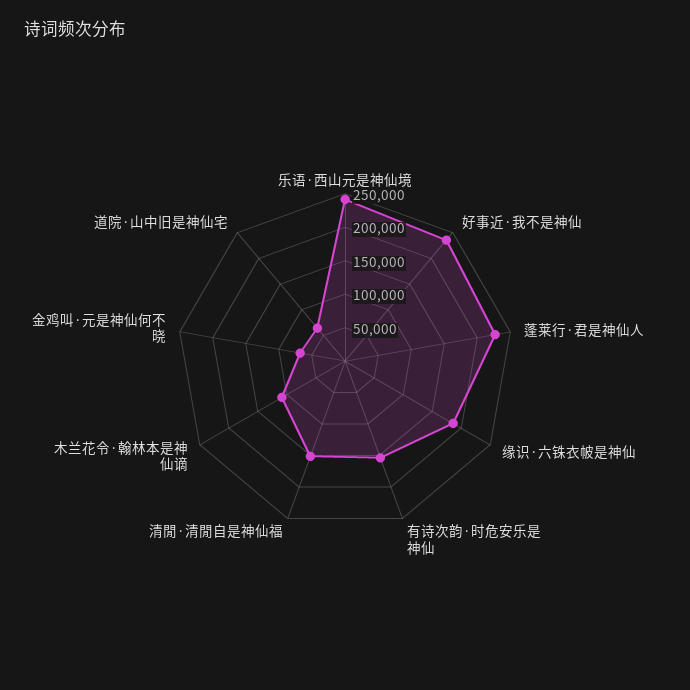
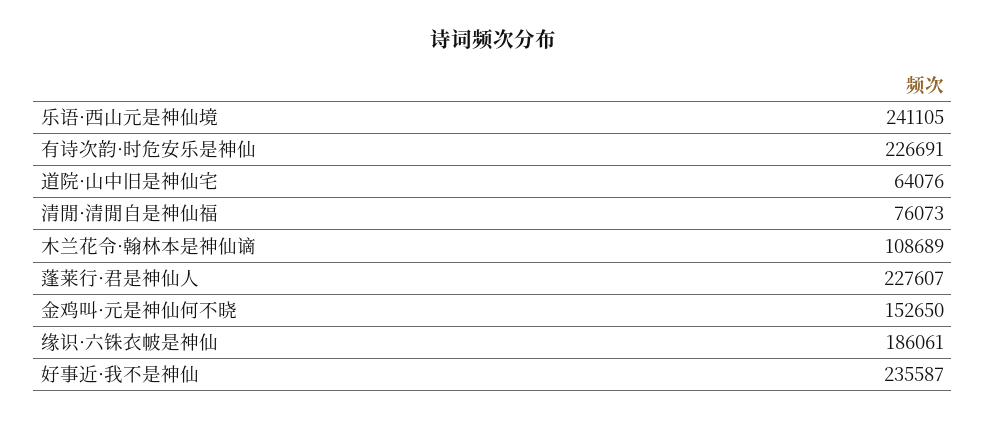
  {
    "乐语·西山元是神仙境": 241105,
    "好事近·我不是神仙": 235587,
    "蓬莱行·君是神仙人": 227607,
    "缘识·六铢衣帔是神仙": 186061,
-   "有诗次韵·时危安乐是神仙": 150000,
+   "有诗次韵·时危安乐是神仙": 226691,
-   "清閒·清閒自是神仙福": 150000,
+   "清閒·清閒自是神仙福": 76073,
    "木兰花令·翰林本是神仙谪": 108689,
-   "金鸡叫·元是神仙何不晓": 75000,
+   "金鸡叫·元是神仙何不晓": 152650,
    "道院·山中旧是神仙宅": 64076
  }

